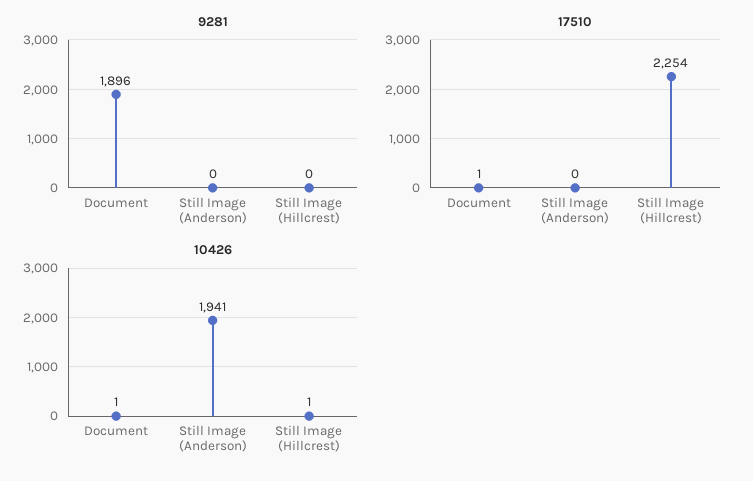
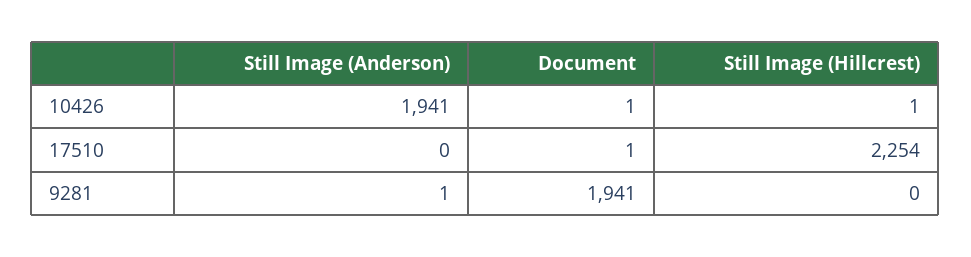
  {
    "9281": {
-     "Document": 1896,
+     "Document": 1941,
-     "Still Image (Anderson)": 0,
+     "Still Image (Anderson)": 1,
      "Still Image (Hillcrest)": 0
    },
    "17510": {
      "Document": 1,
      "Still Image (Anderson)": 0,
      "Still Image (Hillcrest)": 2254
    },
    "10426": {
      "Document": 1,
      "Still Image (Anderson)": 1941,
      "Still Image (Hillcrest)": 1
    }
  }

